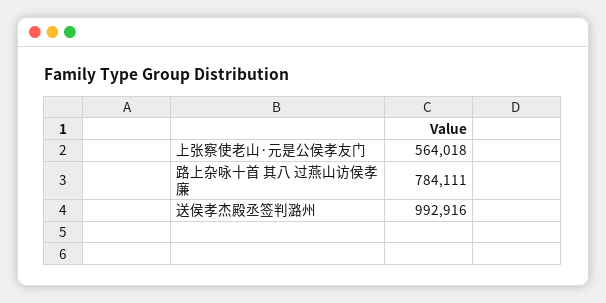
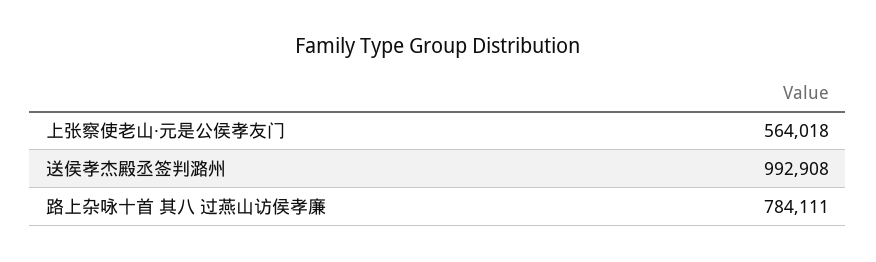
  {
    "上张察使老山·元是公侯孝友门": 564018,
    "路上杂咏十首 其八 过燕山访侯孝廉": 784111,
-   "送侯孝杰殿丞签判潞州": 992916
+   "送侯孝杰殿丞签判潞州": 992908
  }

